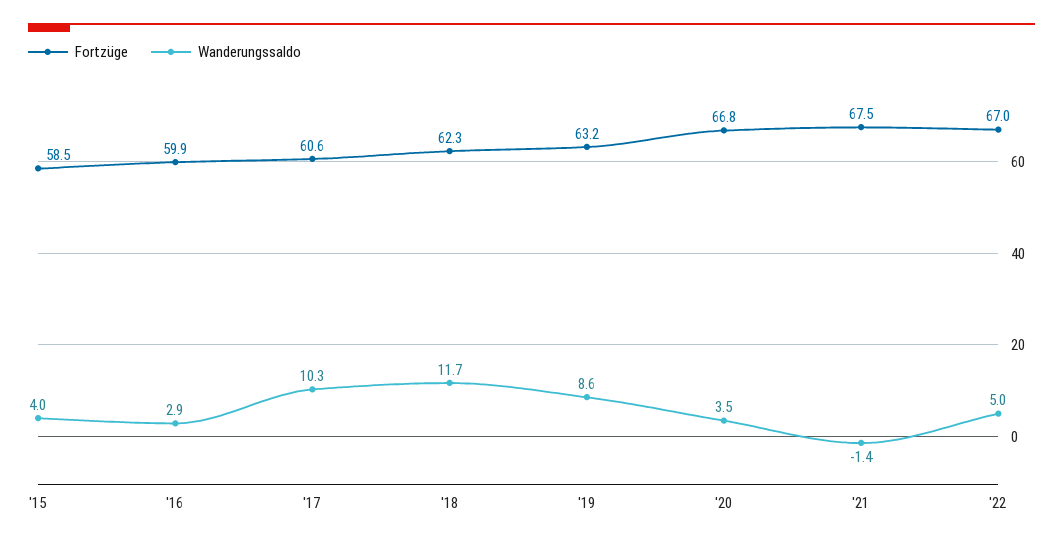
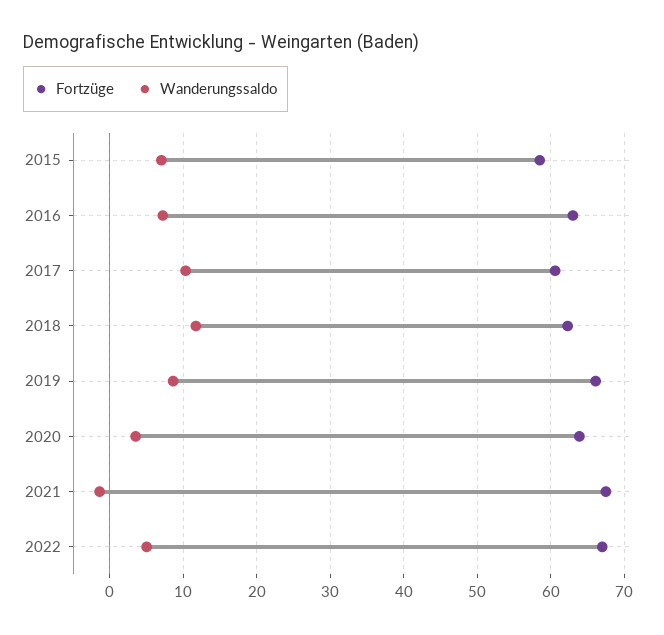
  {
    "Fortzüge": {
      "'15": 58.5,
-     "'16": 59.9,
+     "'16": 63,
      "'17": 60.6,
      "'18": 62.3,
-     "'19": 63.2,
+     "'19": 66,
-     "'20": 66.8,
+     "'20": 64,
      "'21": 67.5,
      "'22": 67
    },
    "Wanderungssaldo": {
-     "'15": 4,
+     "'15": 7,
-     "'16": 2.9,
+     "'16": 7,
      "'17": 10.3,
      "'18": 11.7,
      "'19": 8.6,
      "'20": 3.5,
      "'21": -1.4,
      "'22": 5
    }
  }

